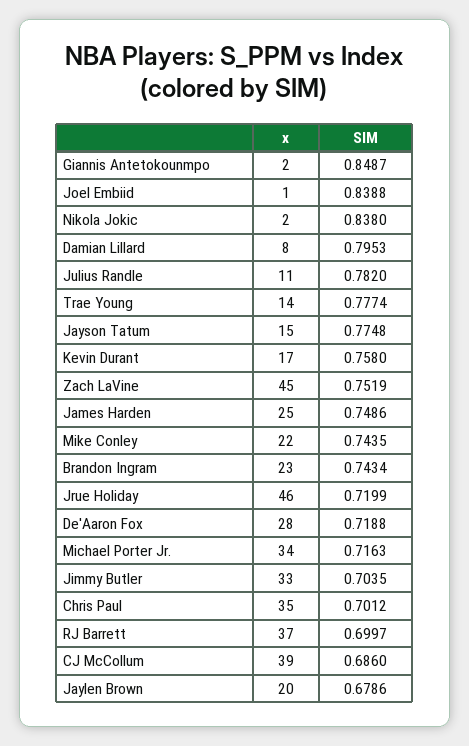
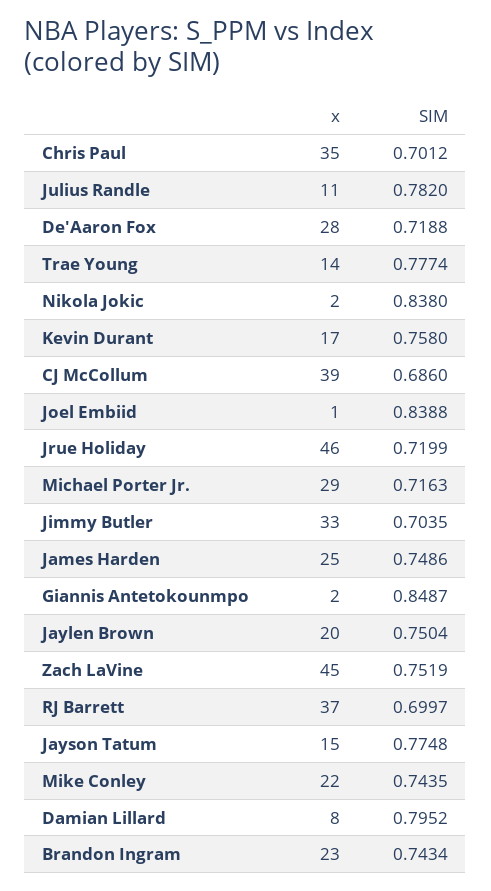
  {
    "x": {
      "Giannis Antetokounmpo": 2,
      "Joel Embiid": 1,
      "Nikola Jokic": 2,
      "Damian Lillard": 8,
      "Julius Randle": 11,
      "Trae Young": 14,
      "Jayson Tatum": 15,
      "Kevin Durant": 17,
      "Zach LaVine": 45,
      "James Harden": 25,
      "Mike Conley": 22,
      "Brandon Ingram": 23,
      "Jrue Holiday": 46,
      "De'Aaron Fox": 28,
-     "Michael Porter Jr.": 34,
+     "Michael Porter Jr.": 29,
      "Jimmy Butler": 33,
      "Chris Paul": 35,
      "RJ Barrett": 37,
      "CJ McCollum": 39,
      "Jaylen Brown": 20
    },
    "SIM": {
      "Giannis Antetokounmpo": 0.8487,
      "Joel Embiid": 0.8388,
      "Nikola Jokic": 0.838,
-     "Damian Lillard": 0.7953,
+     "Damian Lillard": 0.7952,
      "Julius Randle": 0.782,
      "Trae Young": 0.7774,
      "Jayson Tatum": 0.7748,
      "Kevin Durant": 0.758,
      "Zach LaVine": 0.7519,
      "James Harden": 0.7486,
      "Mike Conley": 0.7435,
      "Brandon Ingram": 0.7434,
      "Jrue Holiday": 0.7199,
      "De'Aaron Fox": 0.7188,
      "Michael Porter Jr.": 0.7163,
      "Jimmy Butler": 0.7035,
      "Chris Paul": 0.7012,
      "RJ Barrett": 0.6997,
      "CJ McCollum": 0.686,
-     "Jaylen Brown": 0.6786
+     "Jaylen Brown": 0.7504
    }
  }

